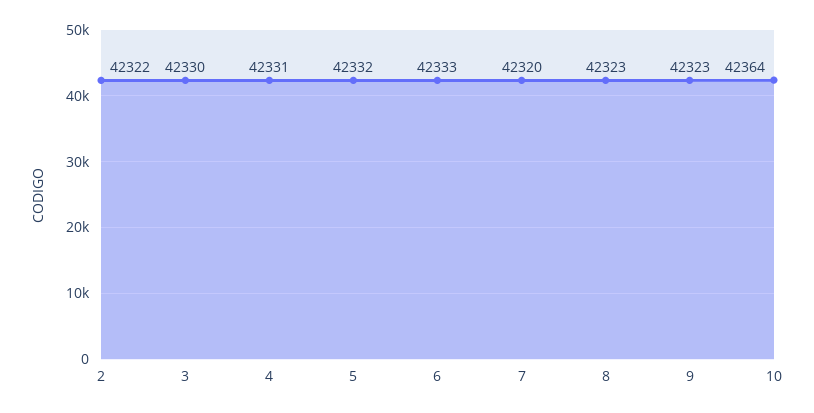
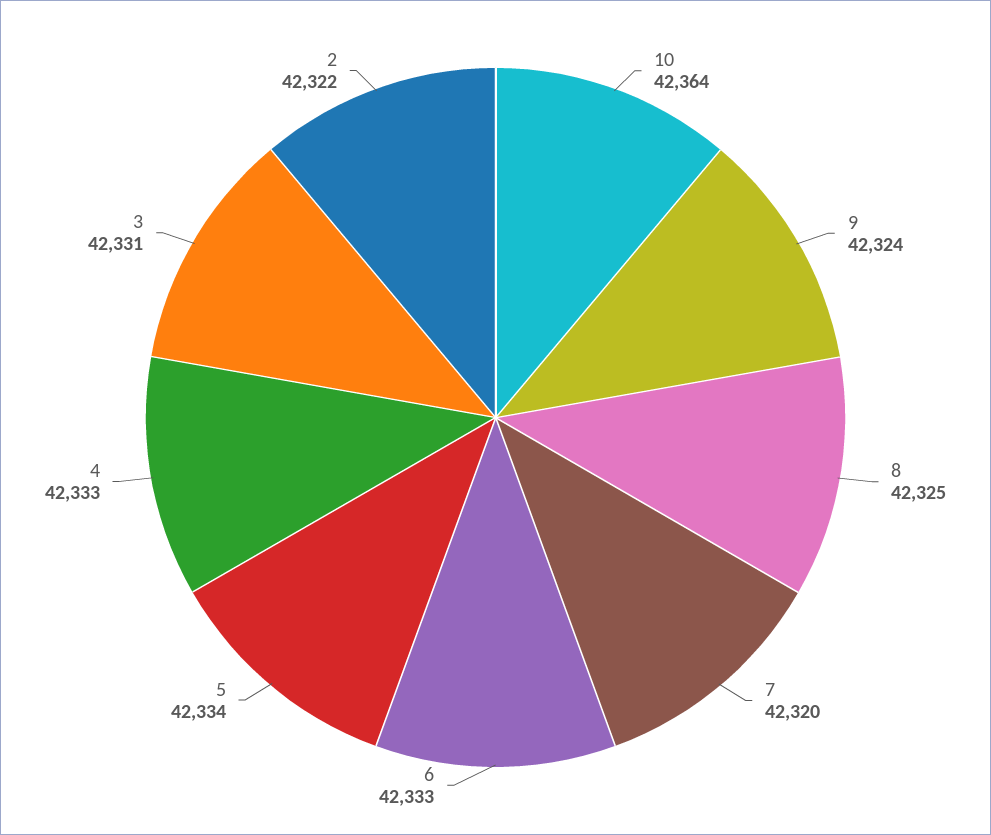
  {
    "2": 42322,
-   "3": 42330,
+   "3": 42331,
-   "4": 42331,
+   "4": 42333,
-   "5": 42332,
+   "5": 42334,
    "6": 42333,
    "7": 42320,
-   "8": 42323,
+   "8": 42325,
-   "9": 42323,
+   "9": 42324,
    "10": 42364
  }

